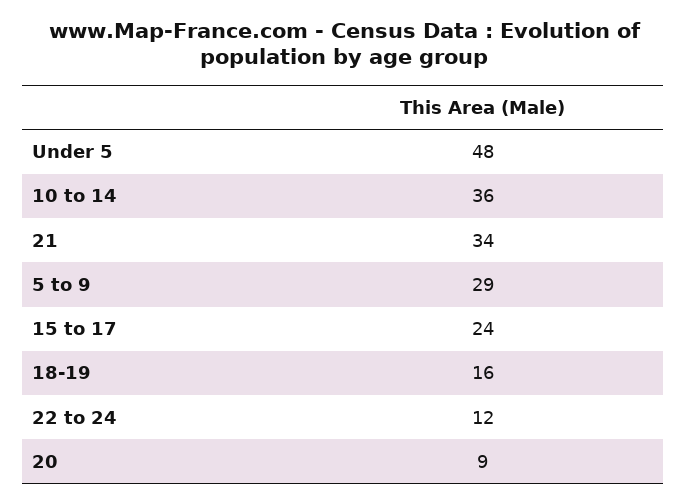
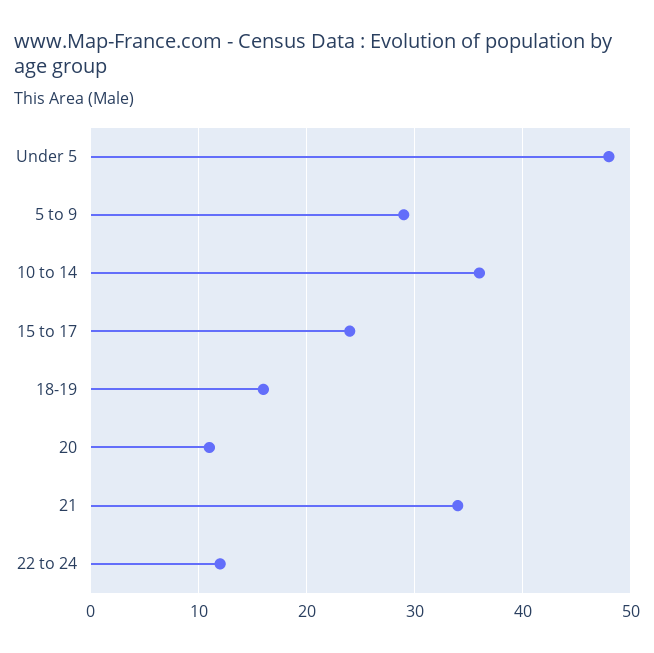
  {
    "Under 5": 48,
    "10 to 14": 36,
    "21": 34,
    "5 to 9": 29,
    "15 to 17": 24,
    "18-19": 16,
    "22 to 24": 12,
-   "20": 9
+   "20": 11
  }

